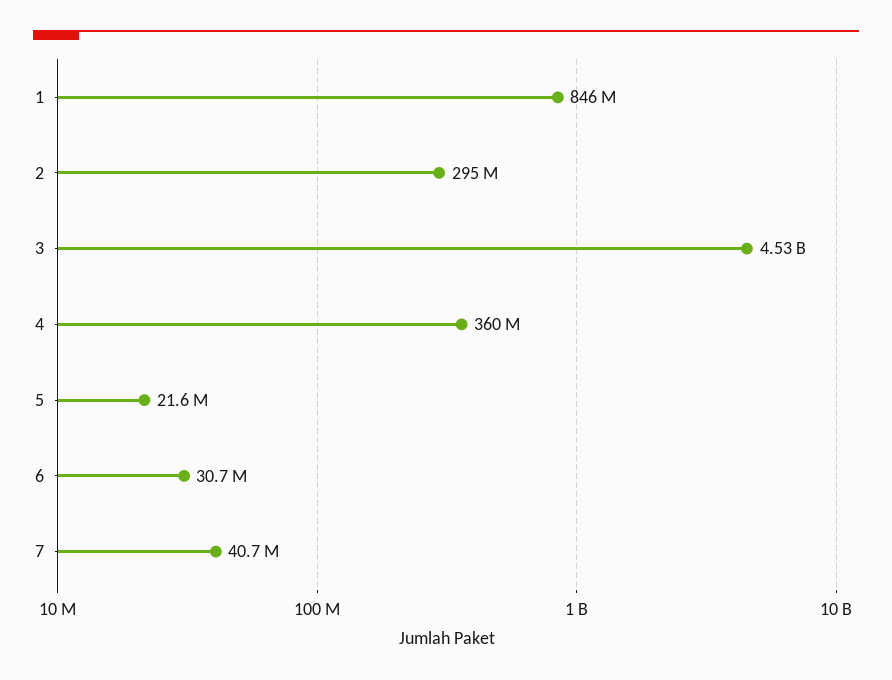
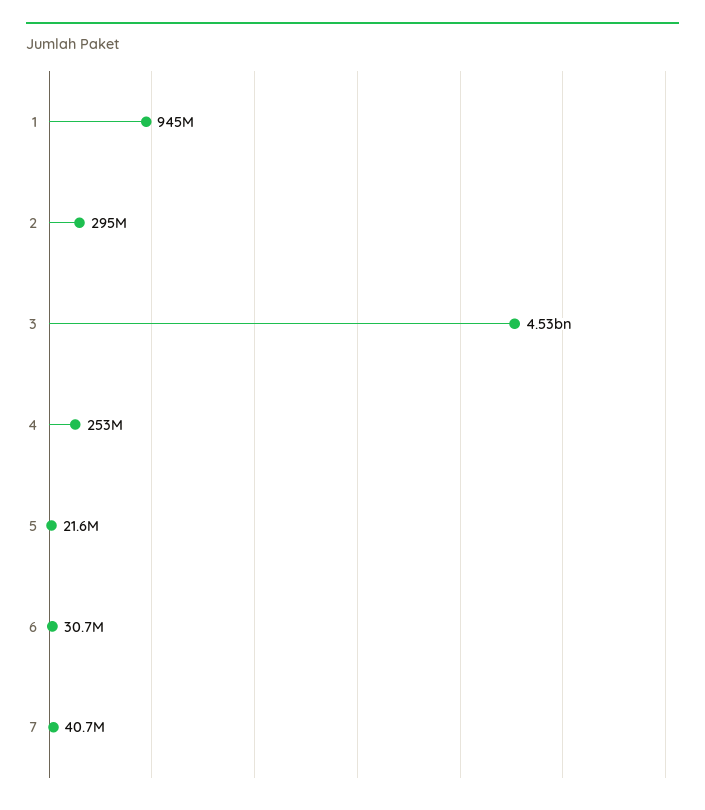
  {
-   "1": 846000000,
+   "1": 945000000,
    "2": 295000000,
    "3": 4530000000,
-   "4": 360000000,
+   "4": 253000000,
    "5": 21600000,
    "6": 30700000,
    "7": 40700000
  }

